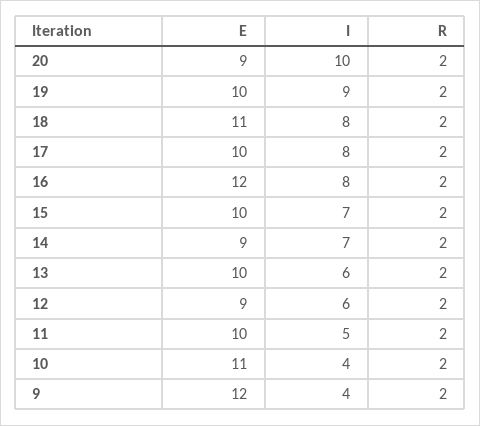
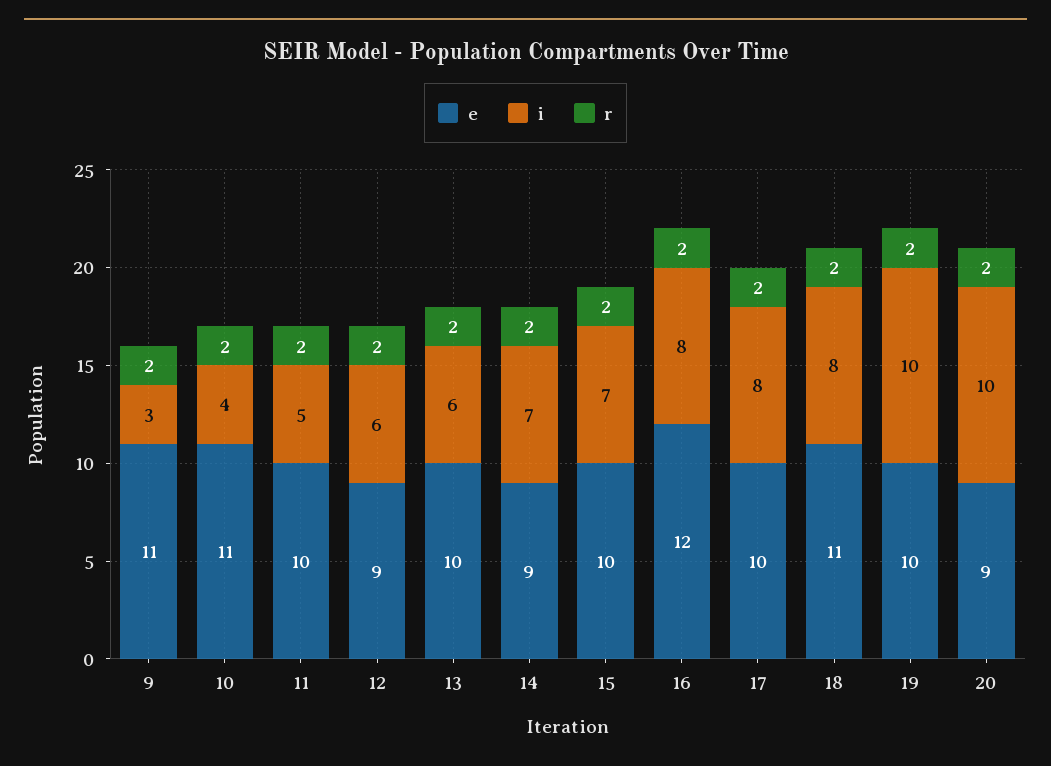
  {
    "E": {
      "20": 9,
      "19": 10,
      "18": 11,
      "17": 10,
      "16": 12,
      "15": 10,
      "14": 9,
      "13": 10,
      "12": 9,
      "11": 10,
      "10": 11,
-     "9": 12
+     "9": 11
    },
    "I": {
      "20": 10,
-     "19": 9,
+     "19": 10,
      "18": 8,
      "17": 8,
      "16": 8,
      "15": 7,
      "14": 7,
      "13": 6,
      "12": 6,
      "11": 5,
      "10": 4,
-     "9": 4
+     "9": 3
    },
    "R": {
      "20": 2,
      "19": 2,
      "18": 2,
      "17": 2,
      "16": 2,
      "15": 2,
      "14": 2,
      "13": 2,
      "12": 2,
      "11": 2,
      "10": 2,
      "9": 2
    }
  }

